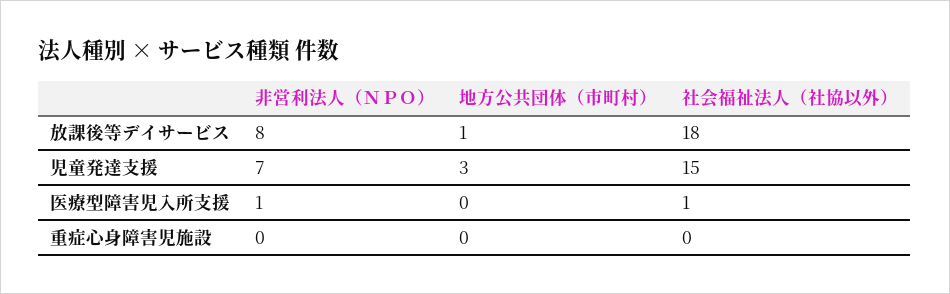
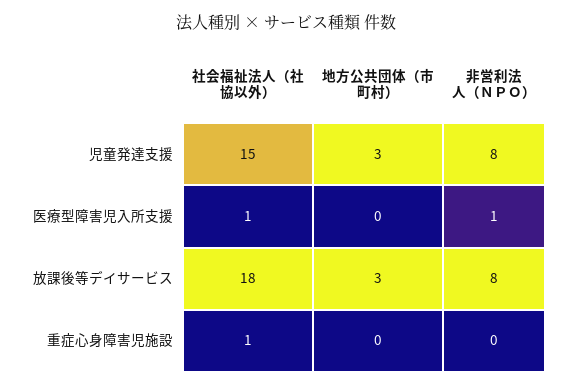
  {
    "非営利法人（ＮＰＯ）": {
      "放課後等デイサービス": 8,
-     "児童発達支援": 7,
+     "児童発達支援": 8,
      "医療型障害児入所支援": 1,
      "重症心身障害児施設": 0
    },
    "地方公共団体（市町村）": {
-     "放課後等デイサービス": 1,
+     "放課後等デイサービス": 3,
      "児童発達支援": 3,
      "医療型障害児入所支援": 0,
      "重症心身障害児施設": 0
    },
    "社会福祉法人（社協以外）": {
      "放課後等デイサービス": 18,
      "児童発達支援": 15,
      "医療型障害児入所支援": 1,
-     "重症心身障害児施設": 0
+     "重症心身障害児施設": 1
    }
  }

